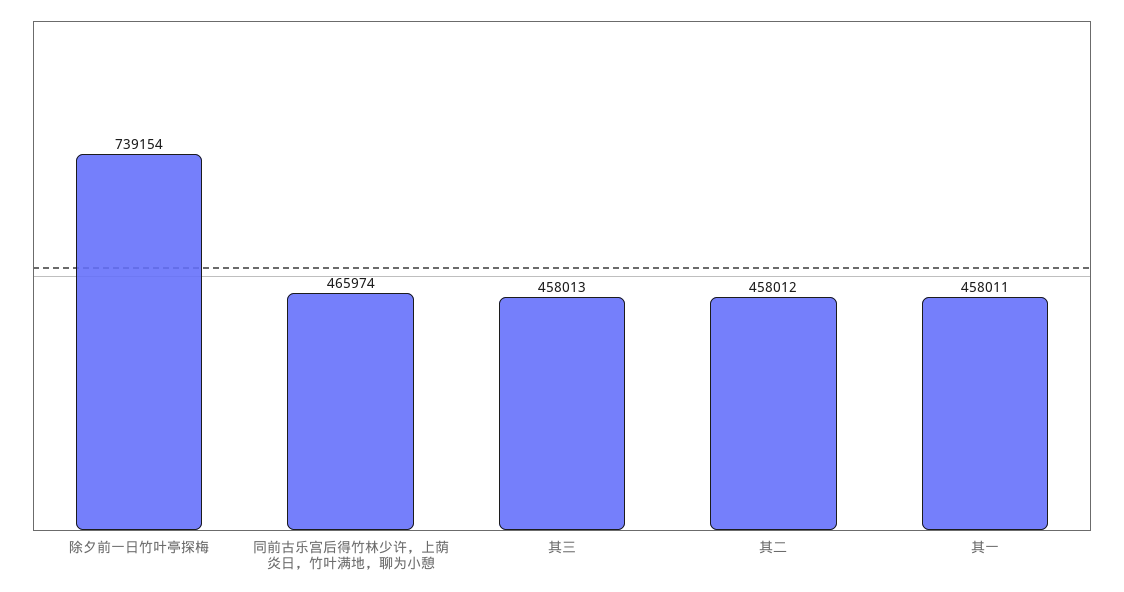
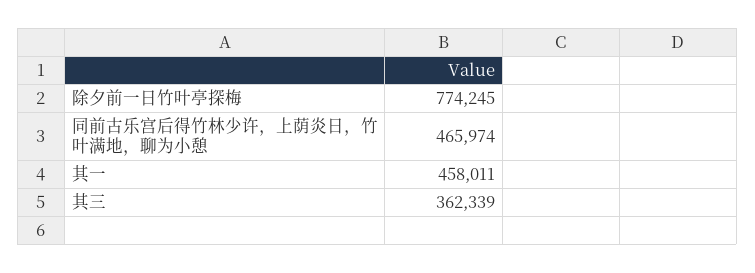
  {
-   "除夕前一日竹叶亭探梅": 739154,
+   "除夕前一日竹叶亭探梅": 774245,
    "同前古乐宫后得竹林少许，上荫炎日，竹叶满地，聊为小憩": 465974,
-   "其三": 458013,
+   "其三": 362339,
-   "其二": 458012,
    "其一": 458011
  }

